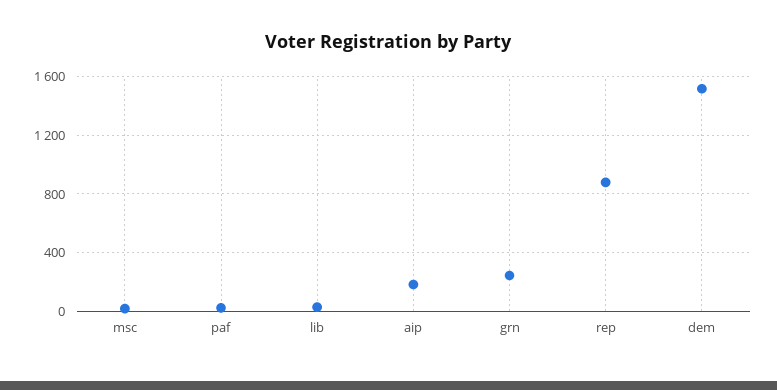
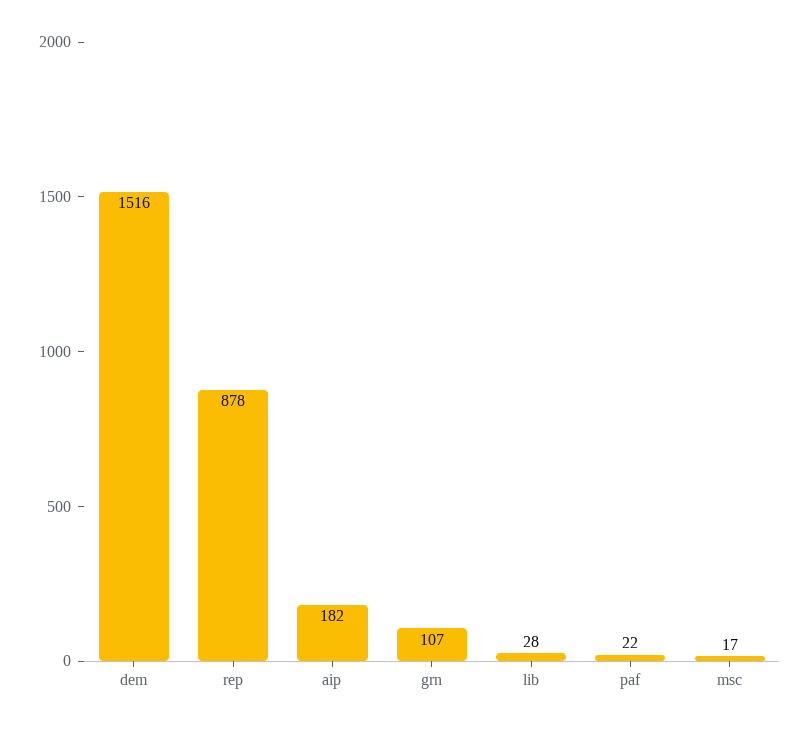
  {
    "msc": 17,
    "paf": 22,
    "lib": 28,
    "aip": 182,
-   "grn": 250,
+   "grn": 107,
    "rep": 878,
    "dem": 1516
  }

